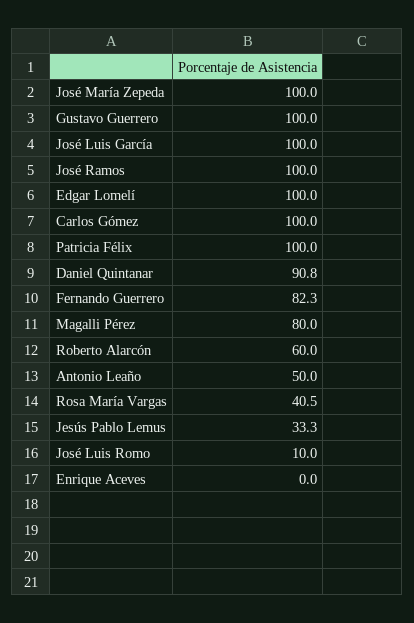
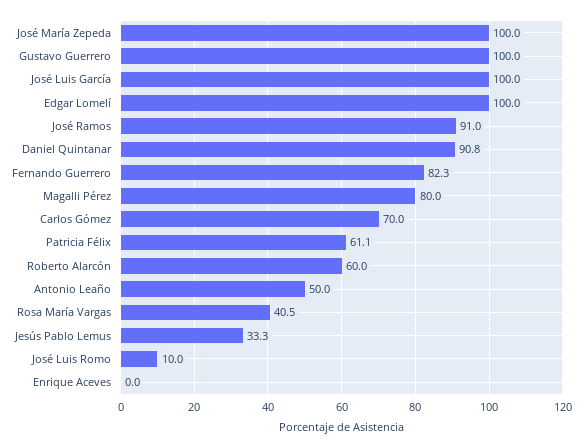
  {
    "José María Zepeda": 100,
    "Gustavo Guerrero": 100,
    "José Luis García": 100,
-   "José Ramos": 100,
+   "José Ramos": 91,
    "Edgar Lomelí": 100,
-   "Carlos Gómez": 100,
+   "Carlos Gómez": 70,
-   "Patricia Félix": 100,
+   "Patricia Félix": 61.1,
    "Daniel Quintanar": 90.8,
    "Fernando Guerrero": 82.3,
    "Magalli Pérez": 80,
    "Roberto Alarcón": 60,
    "Antonio Leaño": 50,
    "Rosa María Vargas": 40.5,
    "Jesús Pablo Lemus": 33.3,
    "José Luis Romo": 10,
    "Enrique Aceves": 0
  }

